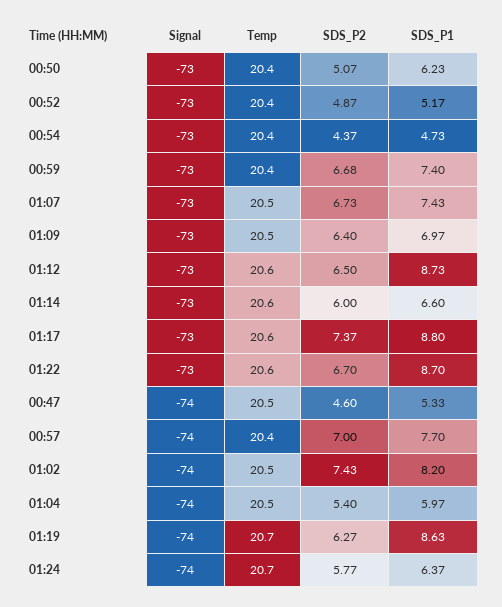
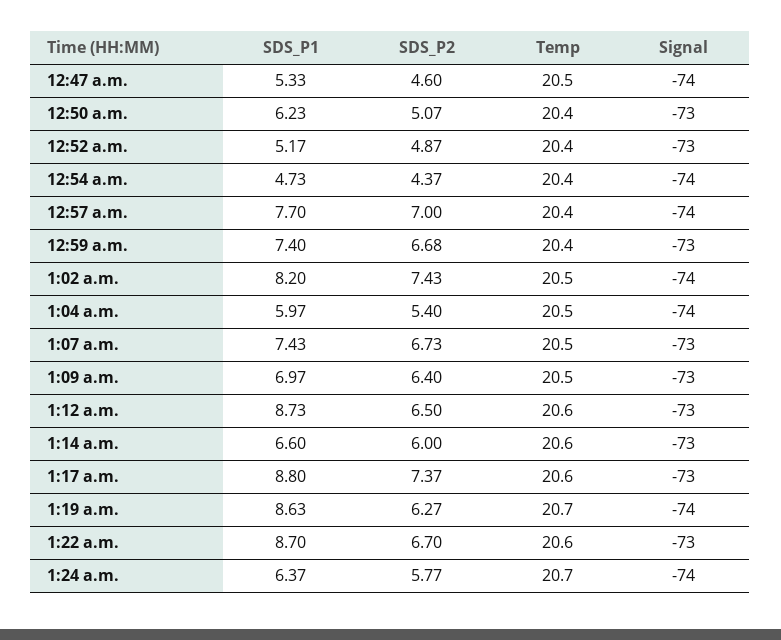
  {
    "Signal": {
      "00:50": -73,
      "00:52": -73,
-     "00:54": -73,
+     "00:54": -74,
      "00:59": -73,
      "01:07": -73,
      "01:09": -73,
      "01:12": -73,
      "01:14": -73,
      "01:17": -73,
      "01:22": -73,
      "00:47": -74,
      "00:57": -74,
      "01:02": -74,
      "01:04": -74,
      "01:19": -74,
      "01:24": -74
    },
    "Temp": {
      "00:50": 20.4,
      "00:52": 20.4,
      "00:54": 20.4,
      "00:59": 20.4,
      "01:07": 20.5,
      "01:09": 20.5,
      "01:12": 20.6,
      "01:14": 20.6,
      "01:17": 20.6,
      "01:22": 20.6,
      "00:47": 20.5,
      "00:57": 20.4,
      "01:02": 20.5,
      "01:04": 20.5,
      "01:19": 20.7,
      "01:24": 20.7
    },
    "SDS_P2": {
      "00:50": 5.07,
      "00:52": 4.87,
      "00:54": 4.37,
      "00:59": 6.68,
      "01:07": 6.73,
      "01:09": 6.4,
      "01:12": 6.5,
      "01:14": 6,
      "01:17": 7.37,
      "01:22": 6.7,
      "00:47": 4.6,
      "00:57": 7,
      "01:02": 7.43,
      "01:04": 5.4,
      "01:19": 6.27,
      "01:24": 5.77
    },
    "SDS_P1": {
      "00:50": 6.23,
      "00:52": 5.17,
      "00:54": 4.73,
      "00:59": 7.4,
      "01:07": 7.43,
      "01:09": 6.97,
      "01:12": 8.73,
      "01:14": 6.6,
      "01:17": 8.8,
      "01:22": 8.7,
      "00:47": 5.33,
      "00:57": 7.7,
      "01:02": 8.2,
      "01:04": 5.97,
      "01:19": 8.63,
      "01:24": 6.37
    }
  }

